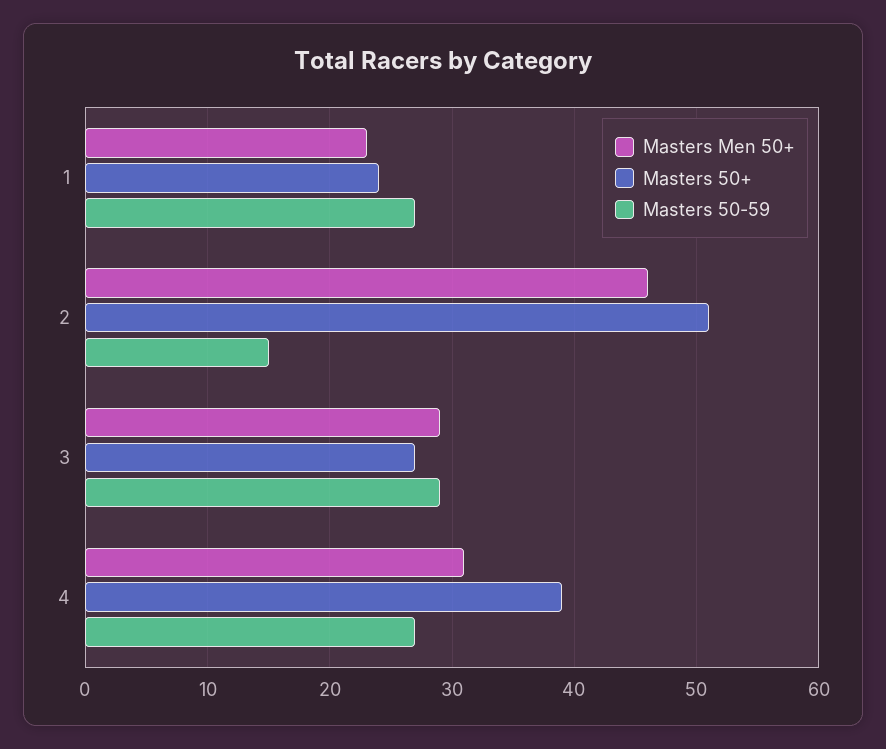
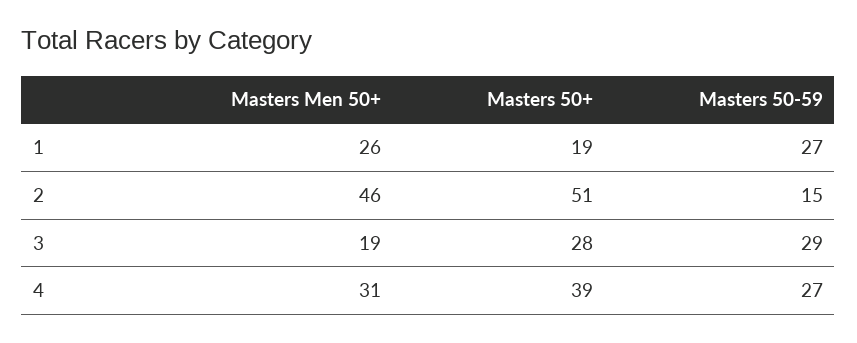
  {
    "Masters Men 50+": {
-     "1": 23,
+     "1": 26,
      "2": 46,
-     "3": 29,
+     "3": 19,
      "4": 31
    },
    "Masters 50+": {
-     "1": 24,
+     "1": 19,
      "2": 51,
-     "3": 27,
+     "3": 28,
      "4": 39
    },
    "Masters 50-59": {
      "1": 27,
      "2": 15,
      "3": 29,
      "4": 27
    }
  }

